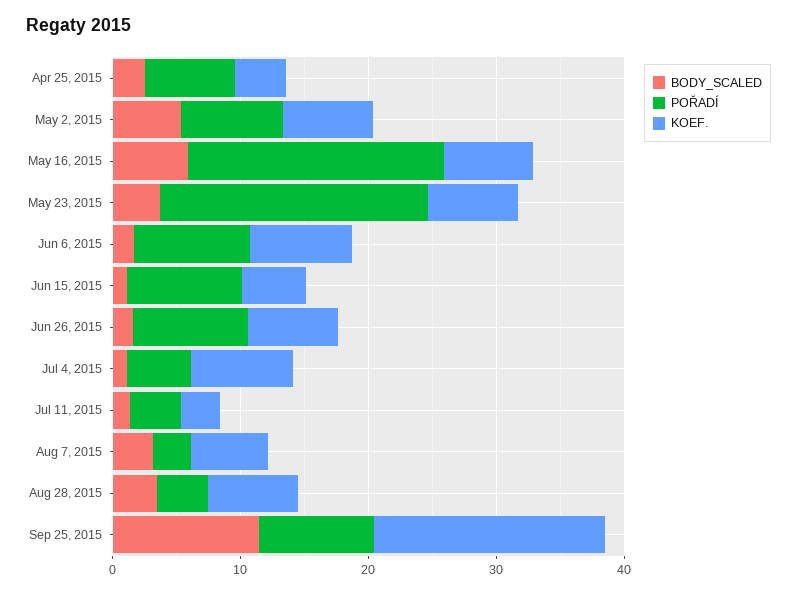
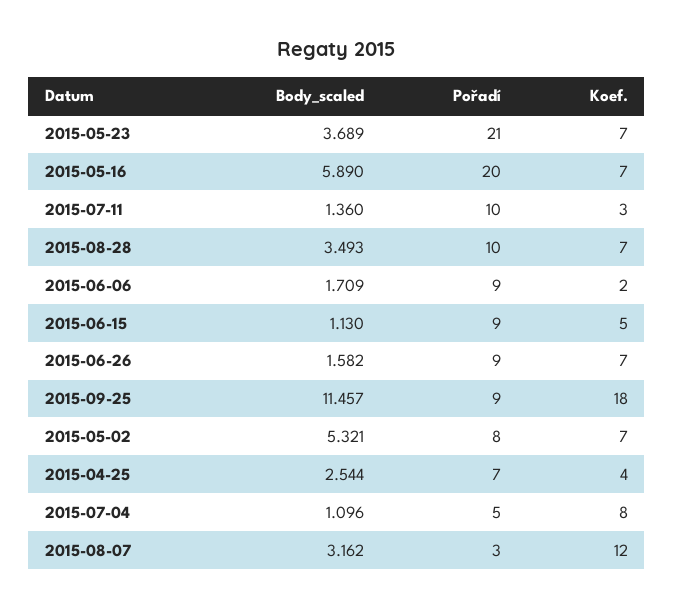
  {
    "BODY_SCALED": {
      "Apr 25, 2015": 2.544,
      "May 2, 2015": 5.321,
      "May 16, 2015": 5.89,
      "May 23, 2015": 3.689,
      "Jun 6, 2015": 1.709,
      "Jun 15, 2015": 1.13,
      "Jun 26, 2015": 1.582,
      "Jul 4, 2015": 1.096,
      "Jul 11, 2015": 1.36,
      "Aug 7, 2015": 3.162,
      "Aug 28, 2015": 3.493,
      "Sep 25, 2015": 11.457
    },
    "POŘADÍ": {
      "Apr 25, 2015": 7,
      "May 2, 2015": 8,
      "May 16, 2015": 20,
      "May 23, 2015": 21,
      "Jun 6, 2015": 9,
      "Jun 15, 2015": 9,
      "Jun 26, 2015": 9,
      "Jul 4, 2015": 5,
-     "Jul 11, 2015": 4,
+     "Jul 11, 2015": 10,
      "Aug 7, 2015": 3,
-     "Aug 28, 2015": 4,
+     "Aug 28, 2015": 10,
      "Sep 25, 2015": 9
    },
    "KOEF.": {
      "Apr 25, 2015": 4,
      "May 2, 2015": 7,
      "May 16, 2015": 7,
      "May 23, 2015": 7,
-     "Jun 6, 2015": 8,
+     "Jun 6, 2015": 2,
      "Jun 15, 2015": 5,
      "Jun 26, 2015": 7,
      "Jul 4, 2015": 8,
      "Jul 11, 2015": 3,
-     "Aug 7, 2015": 6,
+     "Aug 7, 2015": 12,
      "Aug 28, 2015": 7,
      "Sep 25, 2015": 18
    }
  }

